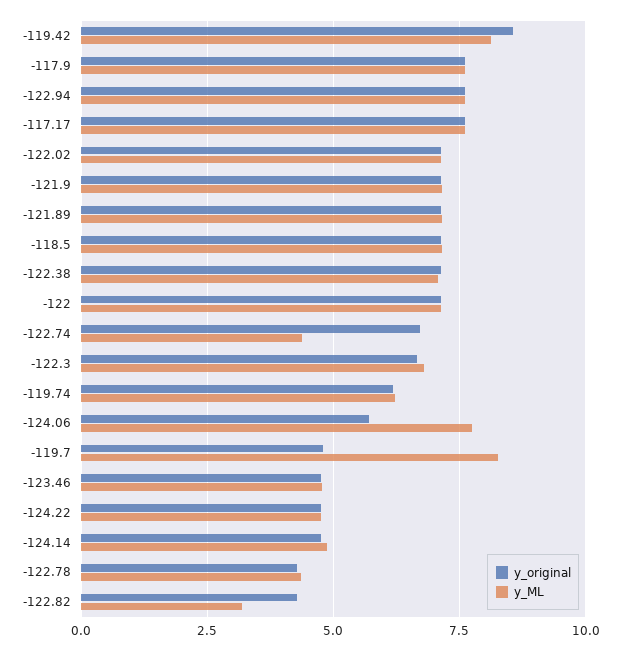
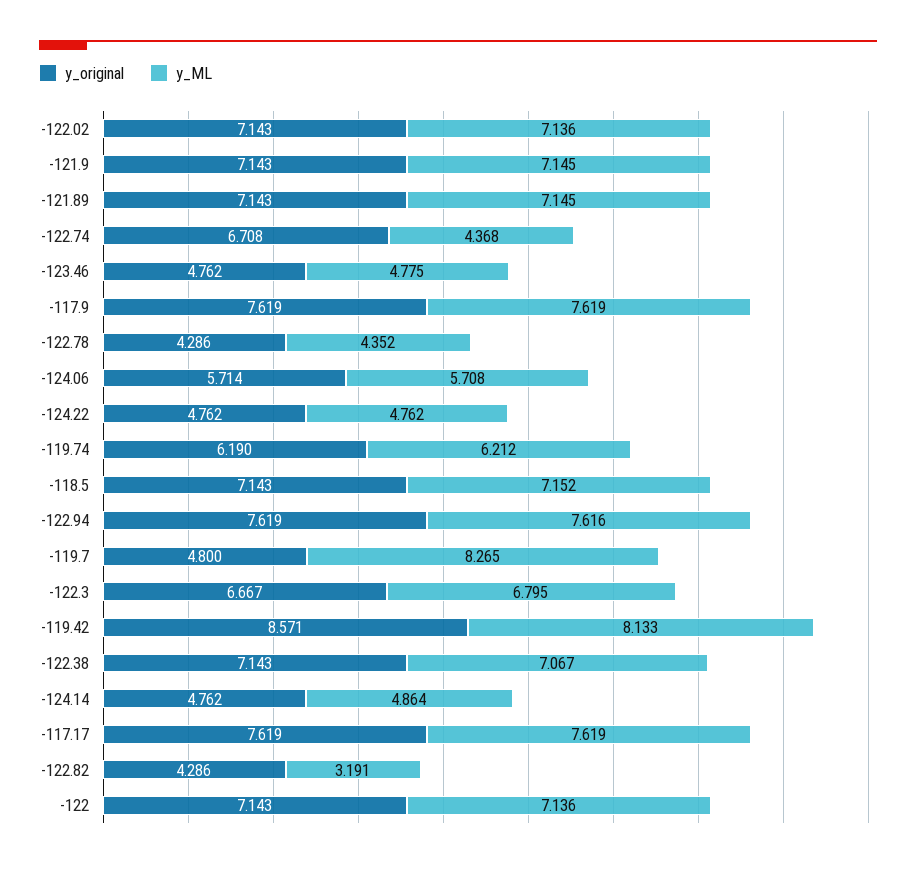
  {
    "y_original": {
      "-119.42": 8.571,
      "-117.9": 7.619,
      "-122.94": 7.619,
      "-117.17": 7.619,
      "-122.02": 7.143,
      "-121.9": 7.143,
      "-121.89": 7.143,
      "-118.5": 7.143,
      "-122.38": 7.143,
      "-122": 7.143,
      "-122.74": 6.708,
      "-122.3": 6.667,
      "-119.74": 6.19,
      "-124.06": 5.714,
      "-119.7": 4.8,
      "-123.46": 4.762,
      "-124.22": 4.762,
      "-124.14": 4.762,
      "-122.78": 4.286,
      "-122.82": 4.286
    },
    "y_ML": {
      "-119.42": 8.133,
      "-117.9": 7.619,
      "-122.94": 7.616,
      "-117.17": 7.619,
      "-122.02": 7.136,
      "-121.9": 7.145,
      "-121.89": 7.145,
      "-118.5": 7.152,
      "-122.38": 7.067,
      "-122": 7.136,
      "-122.74": 4.368,
      "-122.3": 6.795,
      "-119.74": 6.212,
-     "-124.06": 7.75,
+     "-124.06": 5.708,
      "-119.7": 8.265,
      "-123.46": 4.775,
      "-124.22": 4.762,
      "-124.14": 4.864,
      "-122.78": 4.352,
      "-122.82": 3.191
    }
  }

